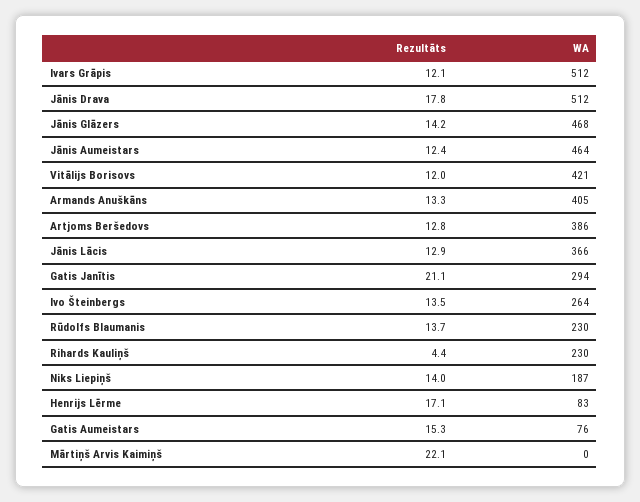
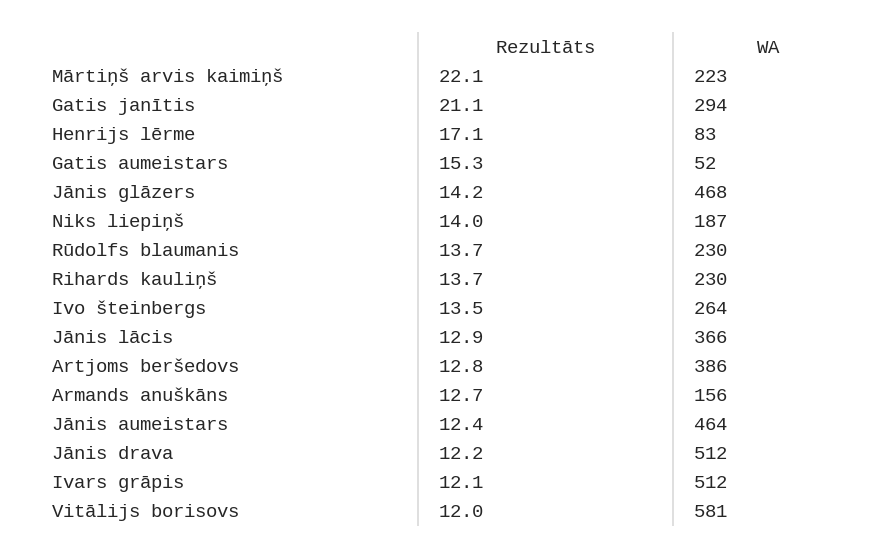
  {
    "Rezultāts": {
      "Ivars Grāpis": 12.1,
-     "Jānis Drava": 17.8,
+     "Jānis Drava": 12.2,
      "Jānis Glāzers": 14.2,
      "Jānis Aumeistars": 12.4,
      "Vitālijs Borisovs": 12,
-     "Armands Anuškāns": 13.3,
+     "Armands Anuškāns": 12.7,
      "Artjoms Beršedovs": 12.8,
      "Jānis Lācis": 12.9,
      "Gatis Janītis": 21.1,
      "Ivo Šteinbergs": 13.5,
      "Rūdolfs Blaumanis": 13.7,
-     "Rihards Kauliņš": 4.4,
+     "Rihards Kauliņš": 13.7,
      "Niks Liepiņš": 14,
      "Henrijs Lērme": 17.1,
      "Gatis Aumeistars": 15.3,
      "Mārtiņš Arvis Kaimiņš": 22.1
    },
    "WA": {
      "Ivars Grāpis": 512,
      "Jānis Drava": 512,
      "Jānis Glāzers": 468,
      "Jānis Aumeistars": 464,
-     "Vitālijs Borisovs": 421,
+     "Vitālijs Borisovs": 581,
-     "Armands Anuškāns": 405,
+     "Armands Anuškāns": 156,
      "Artjoms Beršedovs": 386,
      "Jānis Lācis": 366,
      "Gatis Janītis": 294,
      "Ivo Šteinbergs": 264,
      "Rūdolfs Blaumanis": 230,
      "Rihards Kauliņš": 230,
      "Niks Liepiņš": 187,
      "Henrijs Lērme": 83,
-     "Gatis Aumeistars": 76,
+     "Gatis Aumeistars": 52,
-     "Mārtiņš Arvis Kaimiņš": 0
+     "Mārtiņš Arvis Kaimiņš": 223
    }
  }

